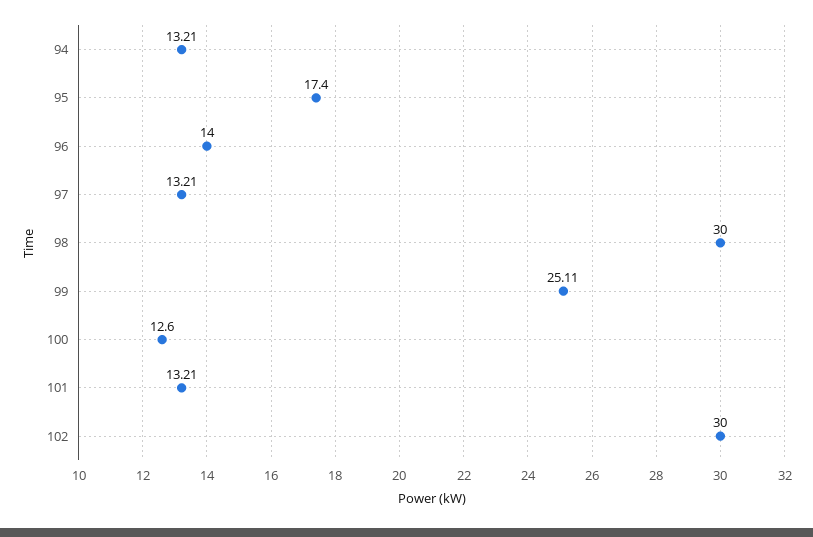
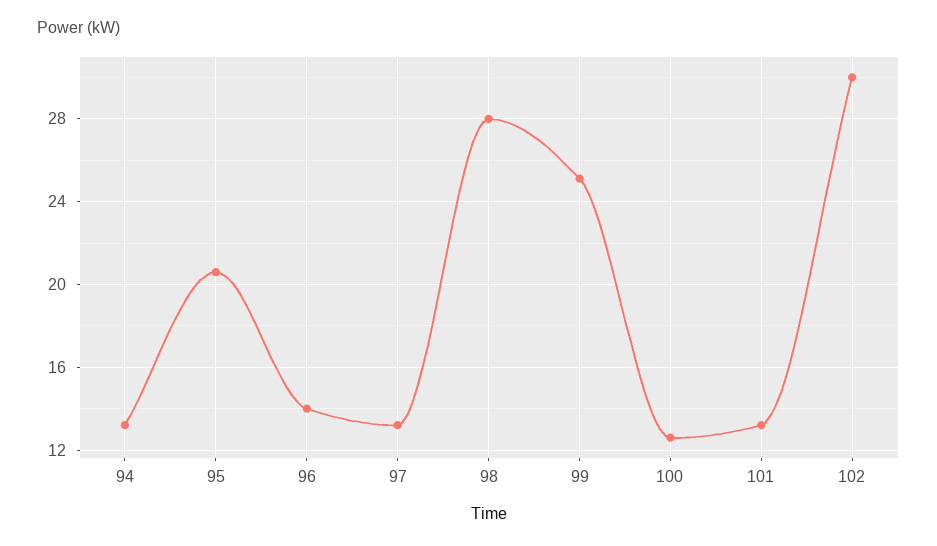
  {
    "94": 13.21,
-   "95": 17.4,
+   "95": 20.5,
    "96": 14,
    "97": 13.21,
-   "98": 30,
+   "98": 28,
    "99": 25.11,
    "100": 12.6,
    "101": 13.21,
    "102": 30
  }

